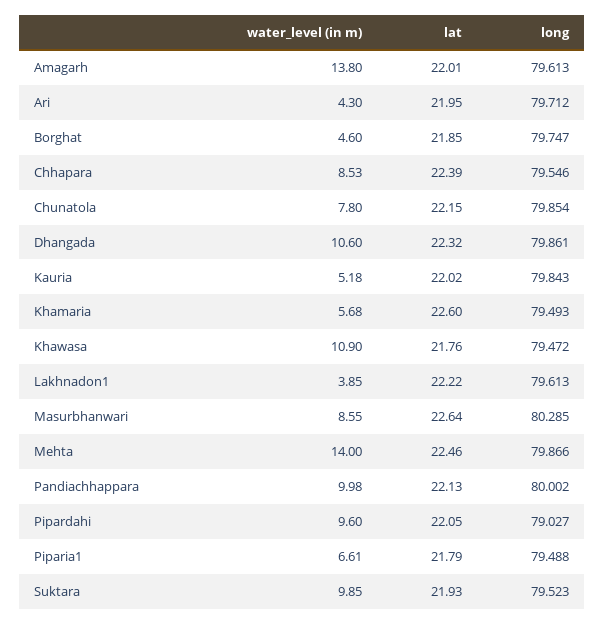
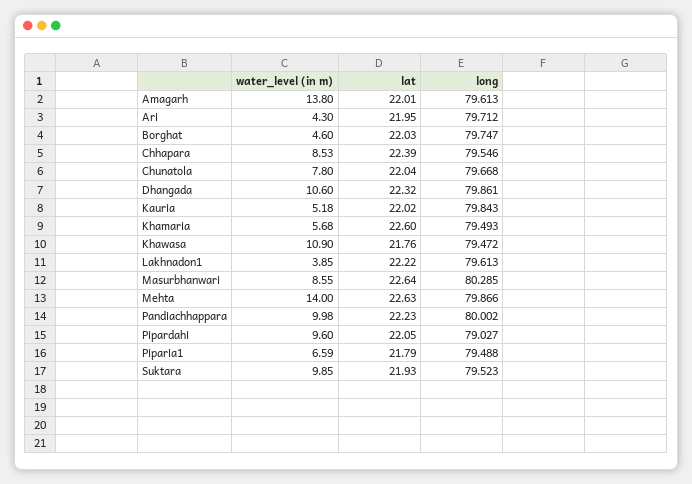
  {
    "water_level (in m)": {
      "Amagarh": 13.8,
      "Ari": 4.3,
      "Borghat": 4.6,
      "Chhapara": 8.53,
      "Chunatola": 7.8,
      "Dhangada": 10.6,
      "Kauria": 5.18,
      "Khamaria": 5.68,
      "Khawasa": 10.9,
      "Lakhnadon1": 3.85,
      "Masurbhanwari": 8.55,
      "Mehta": 14,
      "Pandiachhappara": 9.98,
      "Pipardahi": 9.6,
-     "Piparia1": 6.61,
+     "Piparia1": 6.59,
      "Suktara": 9.85
    },
    "lat": {
      "Amagarh": 22.01,
      "Ari": 21.95,
-     "Borghat": 21.85,
+     "Borghat": 22.03,
      "Chhapara": 22.39,
-     "Chunatola": 22.15,
+     "Chunatola": 22.04,
      "Dhangada": 22.32,
      "Kauria": 22.02,
      "Khamaria": 22.6,
      "Khawasa": 21.76,
      "Lakhnadon1": 22.22,
      "Masurbhanwari": 22.64,
-     "Mehta": 22.46,
+     "Mehta": 22.63,
-     "Pandiachhappara": 22.13,
+     "Pandiachhappara": 22.23,
      "Pipardahi": 22.05,
      "Piparia1": 21.79,
      "Suktara": 21.93
    },
    "long": {
      "Amagarh": 79.613,
      "Ari": 79.712,
      "Borghat": 79.747,
      "Chhapara": 79.546,
-     "Chunatola": 79.854,
+     "Chunatola": 79.668,
      "Dhangada": 79.861,
      "Kauria": 79.843,
      "Khamaria": 79.493,
      "Khawasa": 79.472,
      "Lakhnadon1": 79.613,
      "Masurbhanwari": 80.285,
      "Mehta": 79.866,
      "Pandiachhappara": 80.002,
      "Pipardahi": 79.027,
      "Piparia1": 79.488,
      "Suktara": 79.523
    }
  }

